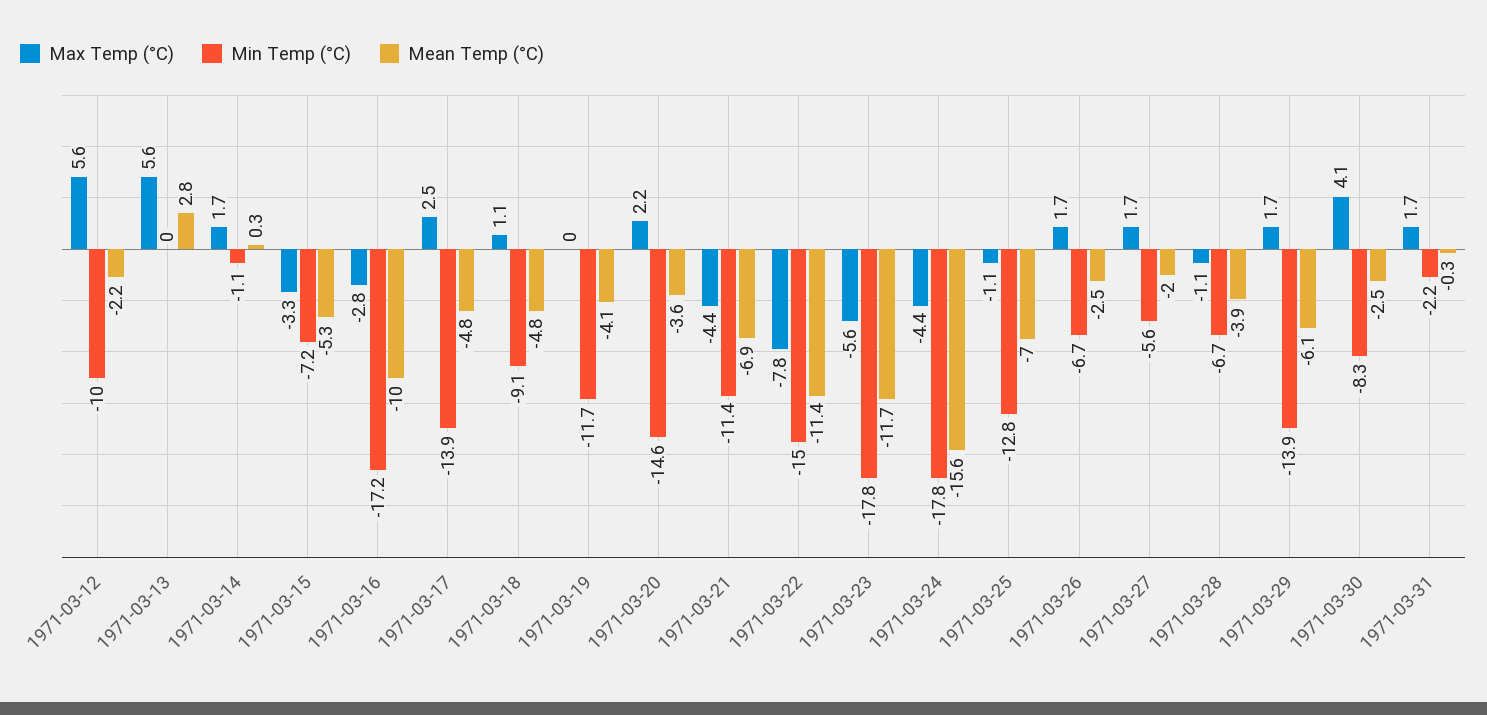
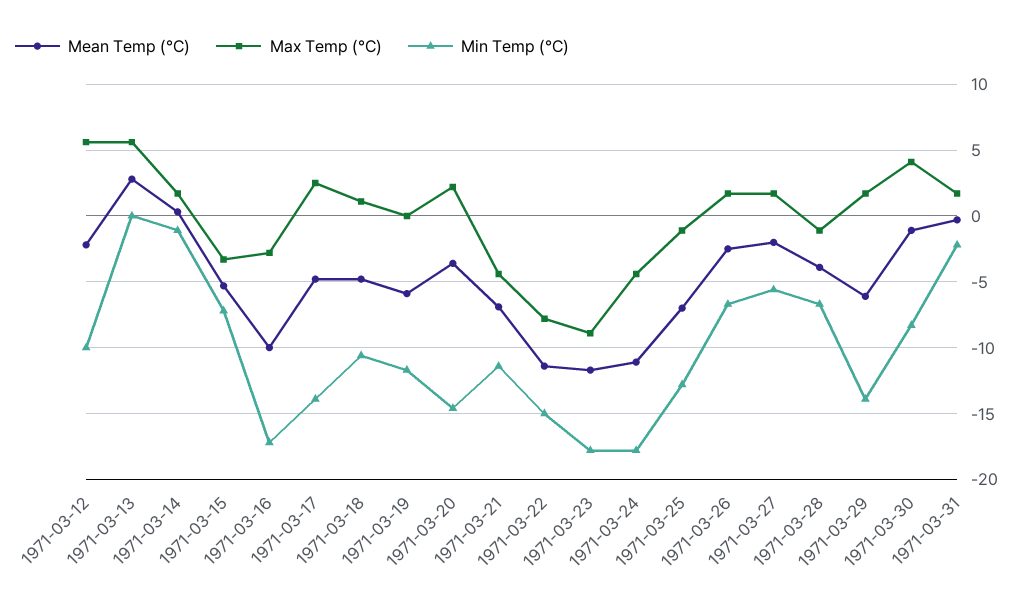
  {
    "Max Temp (°C)": {
      "1971-03-12": 5.6,
      "1971-03-13": 5.6,
      "1971-03-14": 1.7,
      "1971-03-15": -3.3,
      "1971-03-16": -2.8,
      "1971-03-17": 2.5,
      "1971-03-18": 1.1,
      "1971-03-19": 0,
      "1971-03-20": 2.2,
      "1971-03-21": -4.4,
      "1971-03-22": -7.8,
-     "1971-03-23": -5.6,
+     "1971-03-23": -9,
      "1971-03-24": -4.4,
      "1971-03-25": -1.1,
      "1971-03-26": 1.7,
      "1971-03-27": 1.7,
      "1971-03-28": -1.1,
      "1971-03-29": 1.7,
      "1971-03-30": 4.1,
      "1971-03-31": 1.7
    },
    "Min Temp (°C)": {
      "1971-03-12": -10,
      "1971-03-13": 0,
      "1971-03-14": -1.1,
      "1971-03-15": -7.2,
      "1971-03-16": -17.2,
      "1971-03-17": -13.9,
-     "1971-03-18": -9.1,
+     "1971-03-18": -10.5,
      "1971-03-19": -11.7,
      "1971-03-20": -14.6,
      "1971-03-21": -11.4,
      "1971-03-22": -15,
      "1971-03-23": -17.8,
      "1971-03-24": -17.8,
      "1971-03-25": -12.8,
      "1971-03-26": -6.7,
      "1971-03-27": -5.6,
      "1971-03-28": -6.7,
      "1971-03-29": -13.9,
      "1971-03-30": -8.3,
      "1971-03-31": -2.2
    },
    "Mean Temp (°C)": {
      "1971-03-12": -2.2,
      "1971-03-13": 2.8,
      "1971-03-14": 0.3,
      "1971-03-15": -5.3,
      "1971-03-16": -10,
      "1971-03-17": -4.8,
      "1971-03-18": -4.8,
-     "1971-03-19": -4.1,
+     "1971-03-19": -6,
      "1971-03-20": -3.6,
      "1971-03-21": -6.9,
      "1971-03-22": -11.4,
      "1971-03-23": -11.7,
-     "1971-03-24": -15.6,
+     "1971-03-24": -11,
      "1971-03-25": -7,
      "1971-03-26": -2.5,
      "1971-03-27": -2,
      "1971-03-28": -3.9,
      "1971-03-29": -6.1,
-     "1971-03-30": -2.5,
+     "1971-03-30": -1,
      "1971-03-31": -0.3
    }
  }

